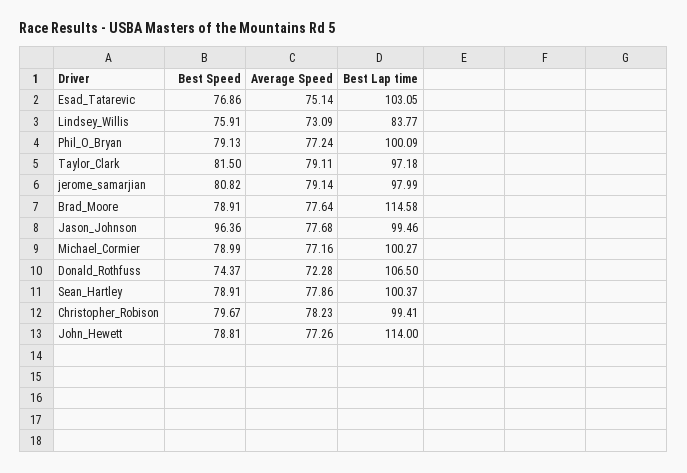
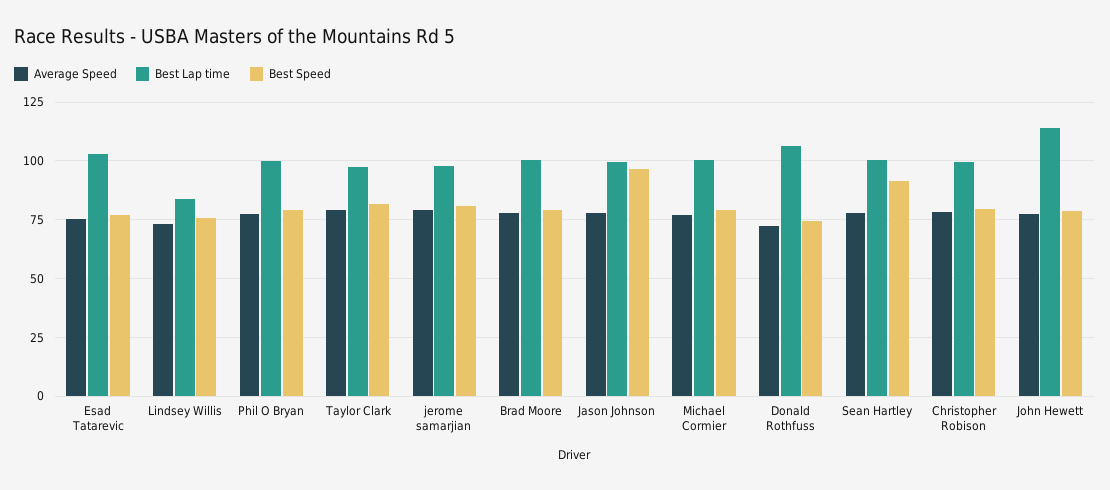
  {
    "Best Speed": {
      "Esad_Tatarevic": 76.86,
      "Lindsey_Willis": 75.91,
      "Phil_O_Bryan": 79.13,
      "Taylor_Clark": 81.5,
      "jerome_samarjian": 80.82,
      "Brad_Moore": 78.91,
      "Jason_Johnson": 96.36,
      "Michael_Cormier": 78.99,
      "Donald_Rothfuss": 74.37,
-     "Sean_Hartley": 78.91,
+     "Sean_Hartley": 90,
      "Christopher_Robison": 79.67,
      "John_Hewett": 78.81
    },
    "Average Speed": {
      "Esad_Tatarevic": 75.14,
      "Lindsey_Willis": 73.09,
      "Phil_O_Bryan": 77.24,
      "Taylor_Clark": 79.11,
      "jerome_samarjian": 79.14,
      "Brad_Moore": 77.64,
      "Jason_Johnson": 77.68,
      "Michael_Cormier": 77.16,
      "Donald_Rothfuss": 72.28,
      "Sean_Hartley": 77.86,
      "Christopher_Robison": 78.23,
      "John_Hewett": 77.26
    },
    "Best Lap time": {
      "Esad_Tatarevic": 103.05,
      "Lindsey_Willis": 83.77,
      "Phil_O_Bryan": 100.09,
      "Taylor_Clark": 97.18,
      "jerome_samarjian": 97.99,
-     "Brad_Moore": 114.58,
+     "Brad_Moore": 100,
      "Jason_Johnson": 99.46,
      "Michael_Cormier": 100.27,
      "Donald_Rothfuss": 106.5,
      "Sean_Hartley": 100.37,
      "Christopher_Robison": 99.41,
      "John_Hewett": 114
    }
  }

